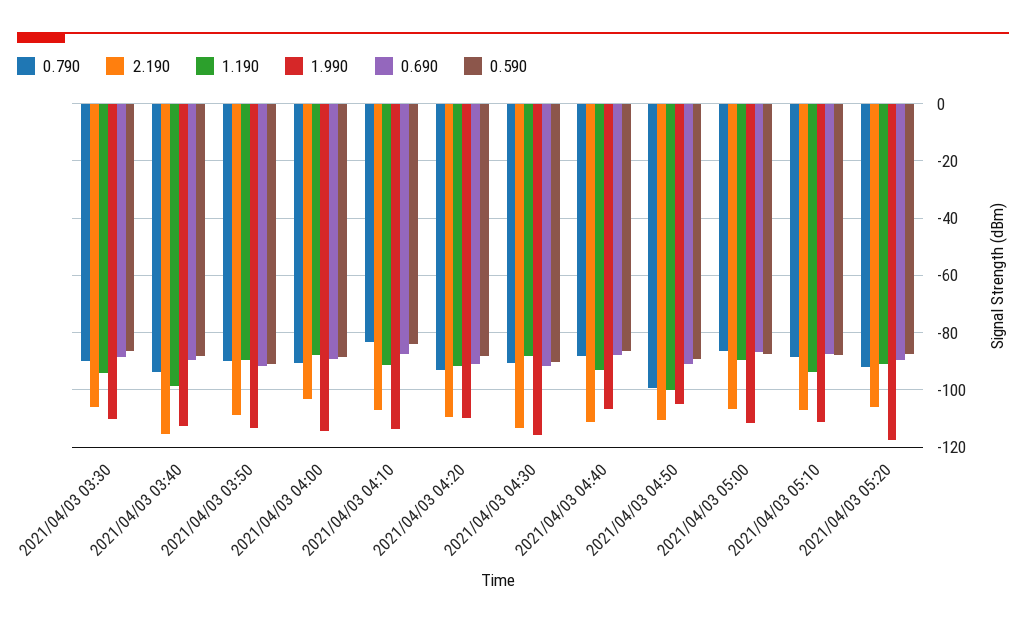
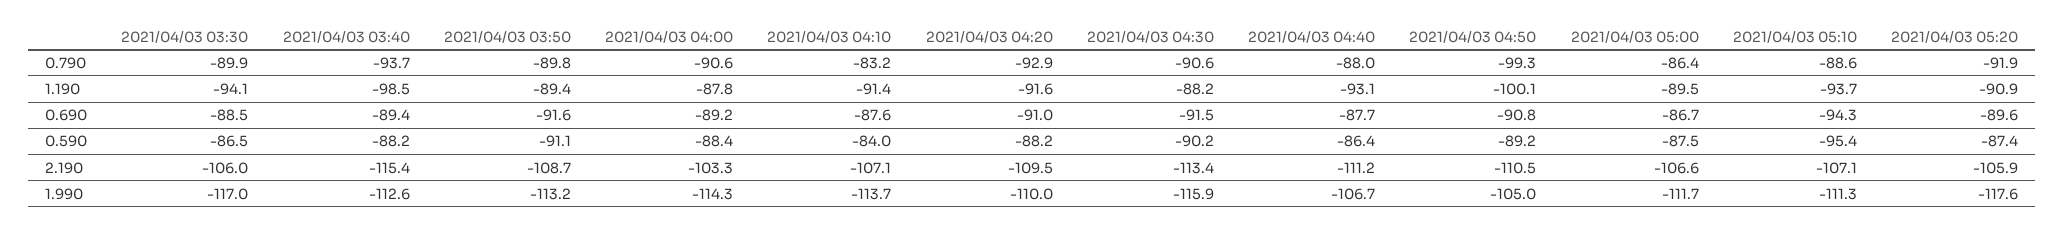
  {
    "0.790": {
      "2021/04/03 03:30": -89.9,
      "2021/04/03 03:40": -93.7,
      "2021/04/03 03:50": -89.8,
      "2021/04/03 04:00": -90.6,
      "2021/04/03 04:10": -83.2,
      "2021/04/03 04:20": -92.9,
      "2021/04/03 04:30": -90.6,
      "2021/04/03 04:40": -88,
      "2021/04/03 04:50": -99.3,
      "2021/04/03 05:00": -86.4,
      "2021/04/03 05:10": -88.6,
      "2021/04/03 05:20": -91.9
    },
    "2.190": {
      "2021/04/03 03:30": -106,
      "2021/04/03 03:40": -115.4,
      "2021/04/03 03:50": -108.7,
      "2021/04/03 04:00": -103.3,
      "2021/04/03 04:10": -107.1,
      "2021/04/03 04:20": -109.5,
      "2021/04/03 04:30": -113.4,
      "2021/04/03 04:40": -111.2,
      "2021/04/03 04:50": -110.5,
      "2021/04/03 05:00": -106.6,
      "2021/04/03 05:10": -107.1,
      "2021/04/03 05:20": -105.9
    },
    "1.190": {
      "2021/04/03 03:30": -94.1,
      "2021/04/03 03:40": -98.5,
      "2021/04/03 03:50": -89.4,
      "2021/04/03 04:00": -87.8,
      "2021/04/03 04:10": -91.4,
      "2021/04/03 04:20": -91.6,
      "2021/04/03 04:30": -88.2,
      "2021/04/03 04:40": -93.1,
      "2021/04/03 04:50": -100.1,
      "2021/04/03 05:00": -89.5,
      "2021/04/03 05:10": -93.7,
      "2021/04/03 05:20": -90.9
    },
    "1.990": {
-     "2021/04/03 03:30": -110,
+     "2021/04/03 03:30": -117,
      "2021/04/03 03:40": -112.6,
      "2021/04/03 03:50": -113.2,
      "2021/04/03 04:00": -114.3,
      "2021/04/03 04:10": -113.7,
      "2021/04/03 04:20": -110,
      "2021/04/03 04:30": -115.9,
      "2021/04/03 04:40": -106.7,
      "2021/04/03 04:50": -105,
      "2021/04/03 05:00": -111.7,
      "2021/04/03 05:10": -111.3,
      "2021/04/03 05:20": -117.6
    },
    "0.690": {
      "2021/04/03 03:30": -88.5,
      "2021/04/03 03:40": -89.4,
      "2021/04/03 03:50": -91.6,
      "2021/04/03 04:00": -89.2,
      "2021/04/03 04:10": -87.6,
      "2021/04/03 04:20": -91,
      "2021/04/03 04:30": -91.5,
      "2021/04/03 04:40": -87.7,
      "2021/04/03 04:50": -90.8,
      "2021/04/03 05:00": -86.7,
-     "2021/04/03 05:10": -87.5,
+     "2021/04/03 05:10": -94.3,
      "2021/04/03 05:20": -89.6
    },
    "0.590": {
      "2021/04/03 03:30": -86.5,
      "2021/04/03 03:40": -88.2,
      "2021/04/03 03:50": -91.1,
      "2021/04/03 04:00": -88.4,
      "2021/04/03 04:10": -84,
      "2021/04/03 04:20": -88.2,
      "2021/04/03 04:30": -90.2,
      "2021/04/03 04:40": -86.4,
      "2021/04/03 04:50": -89.2,
      "2021/04/03 05:00": -87.5,
-     "2021/04/03 05:10": -87.5,
+     "2021/04/03 05:10": -95.4,
      "2021/04/03 05:20": -87.4
    }
  }

